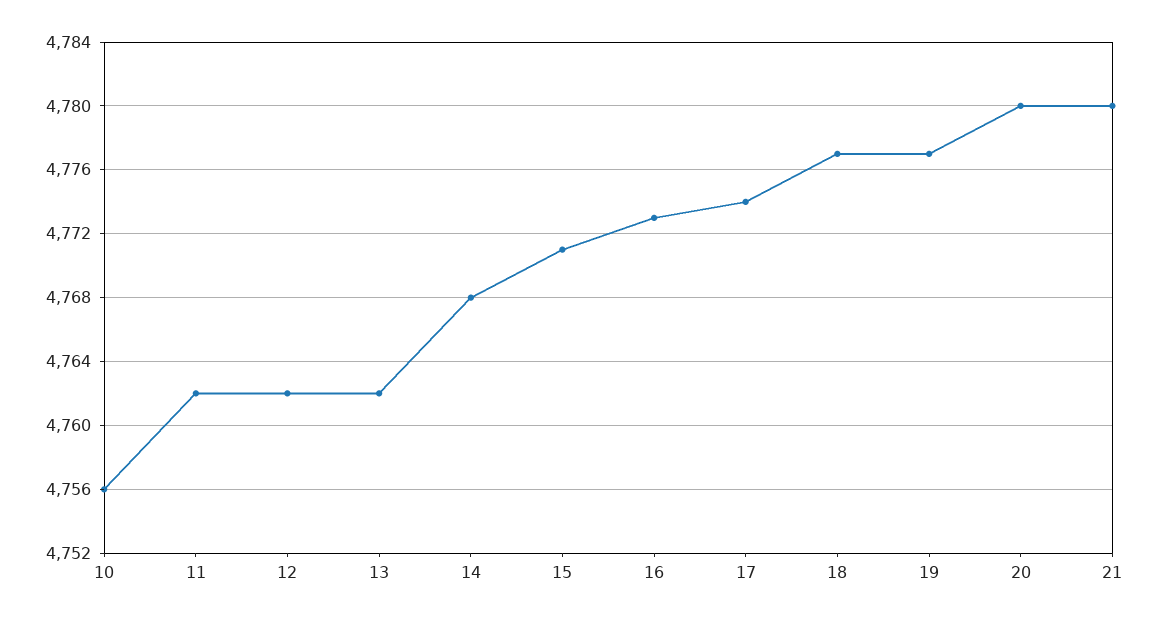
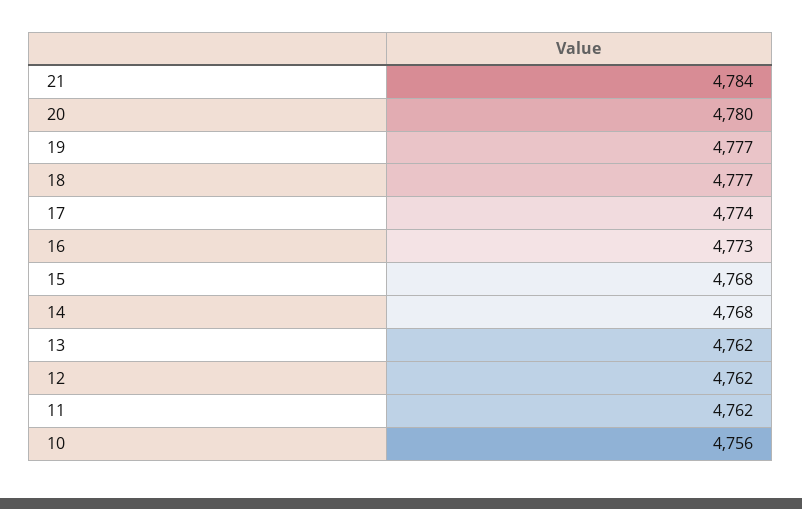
  {
    "10": 4756,
    "11": 4762,
    "12": 4762,
    "13": 4762,
    "14": 4768,
-   "15": 4771,
+   "15": 4768,
    "16": 4773,
    "17": 4774,
    "18": 4777,
    "19": 4777,
    "20": 4780,
-   "21": 4780
+   "21": 4784
  }

